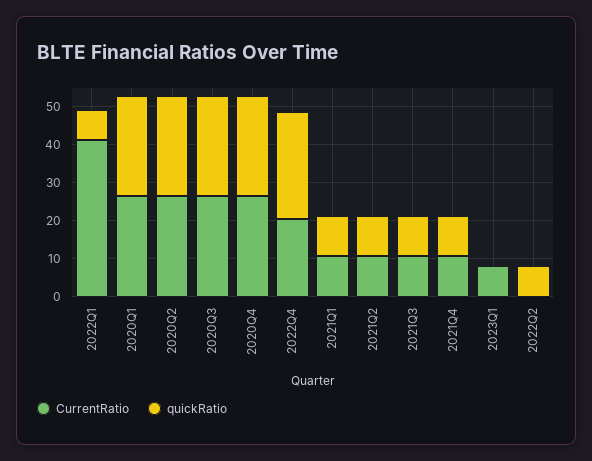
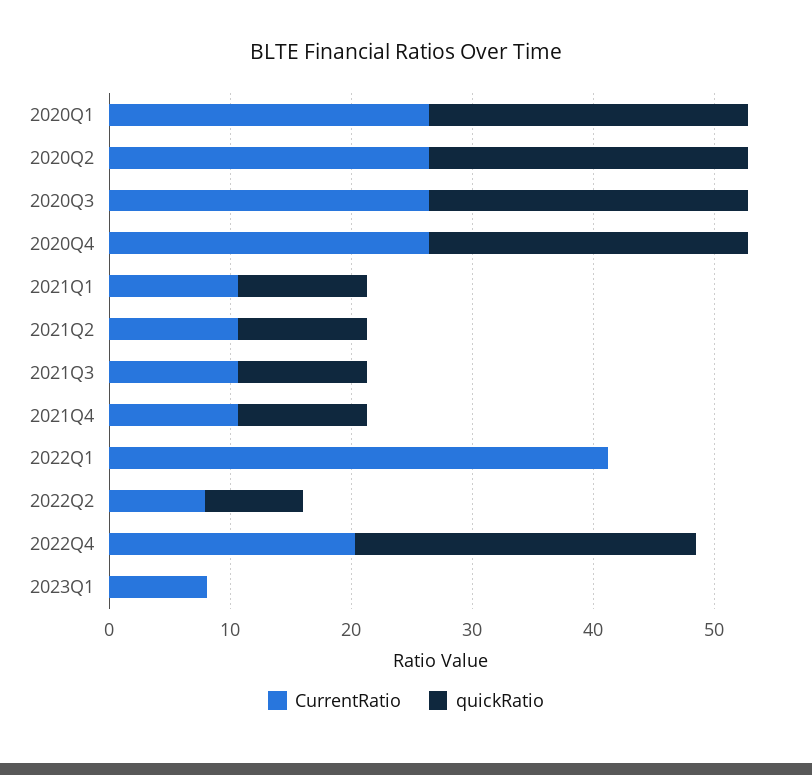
  {
    "CurrentRatio": {
      "2022Q1": 42,
      "2020Q1": 26,
      "2020Q2": 26,
      "2020Q3": 26,
      "2020Q4": 26,
      "2022Q4": 20,
      "2021Q1": 10,
      "2021Q2": 10,
      "2021Q3": 10,
      "2021Q4": 10,
      "2023Q1": 8,
-     "2022Q2": 0
+     "2022Q2": 8
    },
    "quickRatio": {
-     "2022Q1": 7.5,
+     "2022Q1": 0,
      "2020Q1": 26,
      "2020Q2": 26,
      "2020Q3": 26,
      "2020Q4": 26,
      "2022Q4": 28,
      "2021Q1": 10,
      "2021Q2": 10,
      "2021Q3": 10,
      "2021Q4": 10,
      "2023Q1": 0,
      "2022Q2": 8
    }
  }

